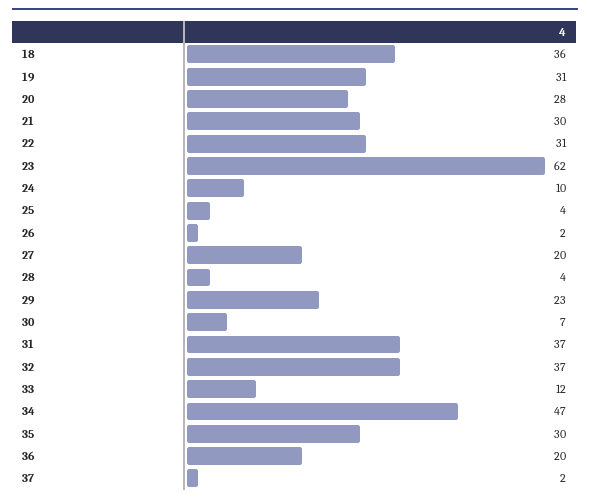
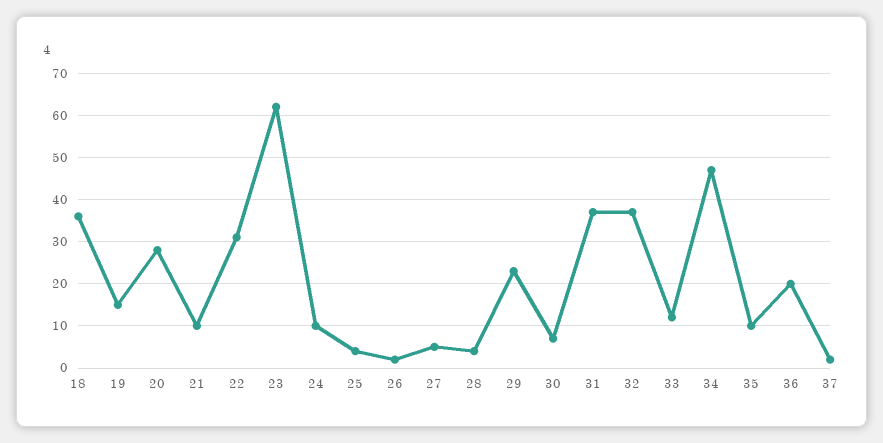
  {
    "18": 36,
-   "19": 31,
+   "19": 15,
    "20": 28,
-   "21": 30,
+   "21": 10,
    "22": 31,
    "23": 62,
    "24": 10,
    "25": 4,
    "26": 2,
-   "27": 20,
+   "27": 5,
    "28": 4,
    "29": 23,
    "30": 7,
    "31": 37,
    "32": 37,
    "33": 12,
    "34": 47,
-   "35": 30,
+   "35": 10,
    "36": 20,
    "37": 2
  }

